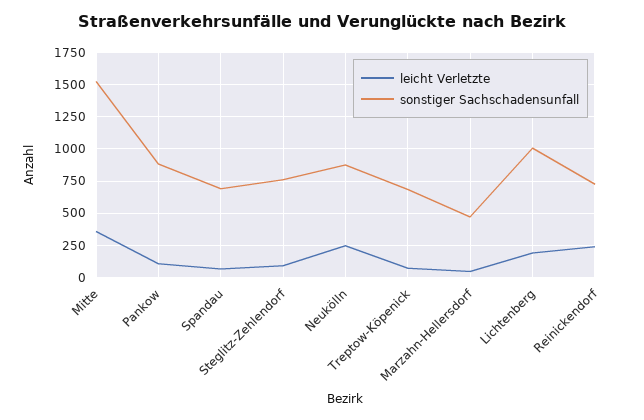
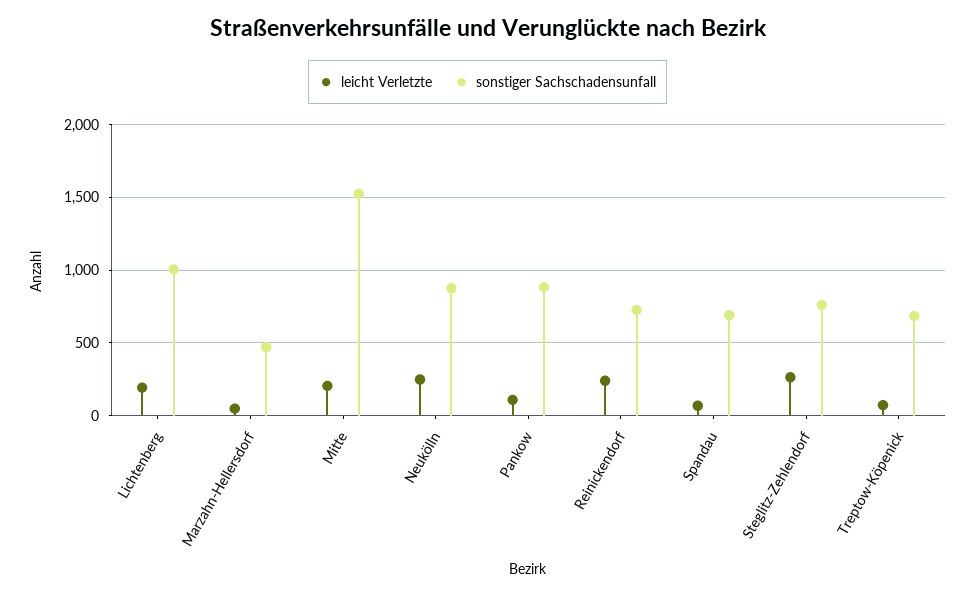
  {
    "leicht Verletzte": {
-     "Mitte": 350,
+     "Mitte": 200,
      "Pankow": 100,
      "Spandau": 50,
-     "Steglitz-Zehlendorf": 100,
+     "Steglitz-Zehlendorf": 250,
      "Neukölln": 250,
      "Treptow-Köpenick": 50,
      "Marzahn-Hellersdorf": 50,
      "Lichtenberg": 200,
      "Reinickendorf": 250
    },
    "sonstiger Sachschadensunfall": {
      "Mitte": 1500,
      "Pankow": 900,
      "Spandau": 700,
      "Steglitz-Zehlendorf": 750,
      "Neukölln": 900,
      "Treptow-Köpenick": 700,
      "Marzahn-Hellersdorf": 450,
      "Lichtenberg": 1000,
      "Reinickendorf": 750
    }
  }

